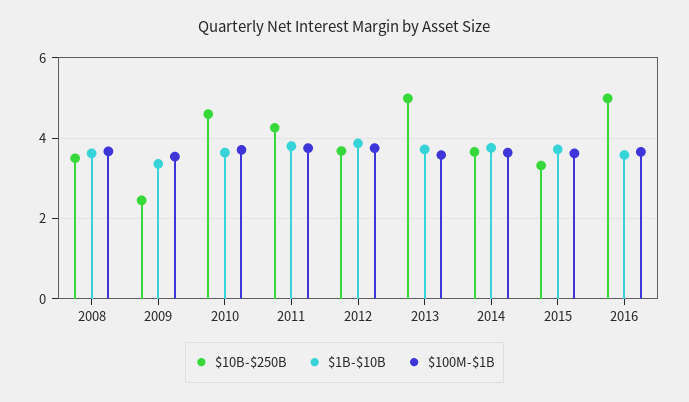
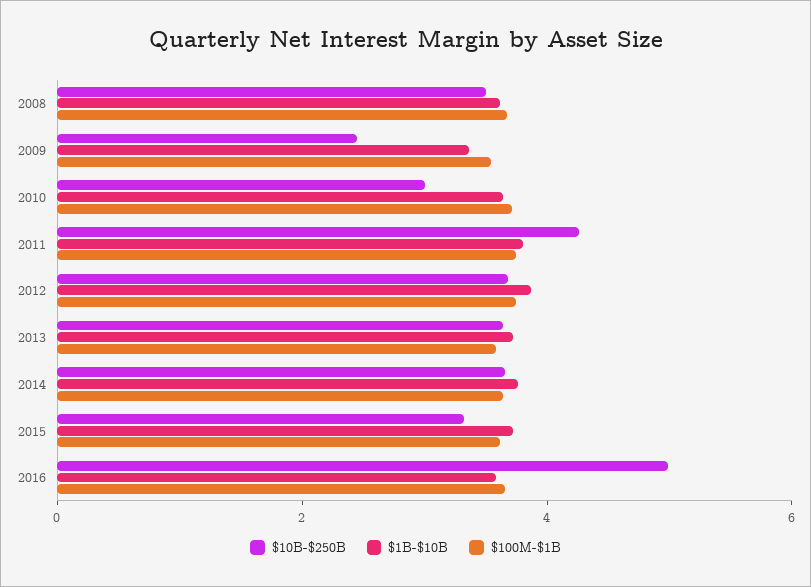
  {
    "$10B-$250B": {
      "2008": 3.6,
      "2009": 2.4,
-     "2010": 4.6,
+     "2010": 3,
      "2011": 4.2,
      "2012": 3.6,
-     "2013": 5,
+     "2013": 3.5,
      "2014": 3.6,
      "2015": 3.4,
      "2016": 5
    },
    "$1B-$10B": {
      "2008": 3.6,
      "2009": 3.4,
      "2010": 3.6,
      "2011": 3.8,
      "2012": 3.8,
      "2013": 3.8,
      "2014": 3.8,
      "2015": 3.8,
      "2016": 3.6
    },
    "$100M-$1B": {
      "2008": 3.6,
      "2009": 3.6,
      "2010": 3.8,
      "2011": 3.8,
      "2012": 3.8,
      "2013": 3.6,
      "2014": 3.6,
      "2015": 3.6,
      "2016": 3.6
    }
  }

